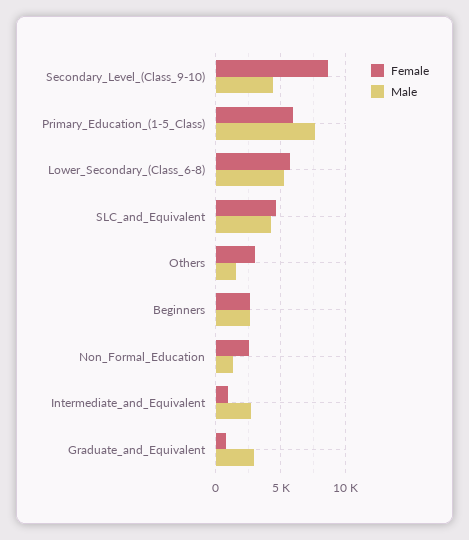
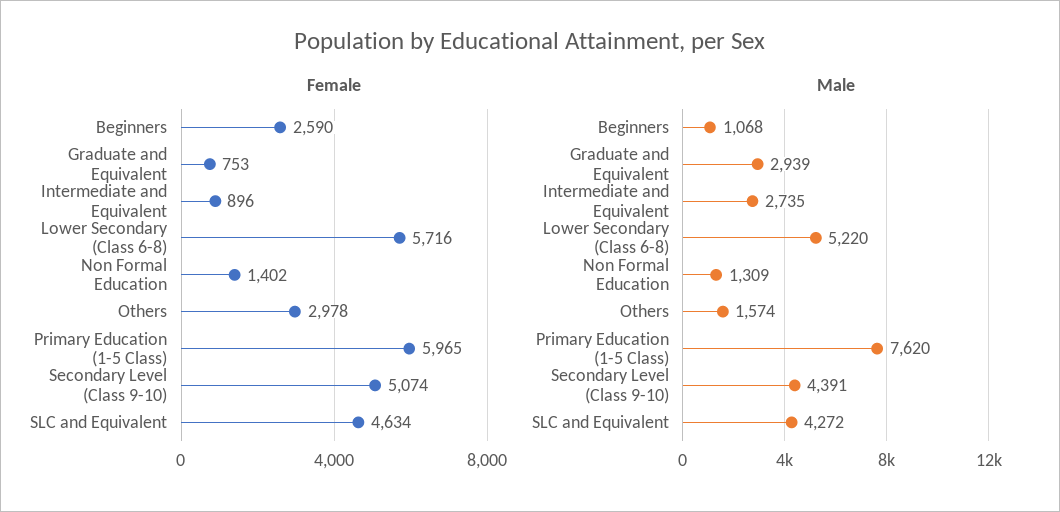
  {
    "Female": {
-     "Secondary_Level_(Class_9-10)": 8500,
+     "Secondary_Level_(Class_9-10)": 5074,
      "Primary_Education_(1-5_Class)": 5965,
      "Lower_Secondary_(Class_6-8)": 5716,
      "SLC_and_Equivalent": 4634,
      "Others": 2978,
      "Beginners": 2590,
-     "Non_Formal_Education": 2500,
+     "Non_Formal_Education": 1402,
      "Intermediate_and_Equivalent": 896,
      "Graduate_and_Equivalent": 753
    },
    "Male": {
      "Secondary_Level_(Class_9-10)": 4391,
      "Primary_Education_(1-5_Class)": 7620,
      "Lower_Secondary_(Class_6-8)": 5220,
      "SLC_and_Equivalent": 4272,
      "Others": 1574,
-     "Beginners": 2500,
+     "Beginners": 1068,
      "Non_Formal_Education": 1309,
      "Intermediate_and_Equivalent": 2735,
      "Graduate_and_Equivalent": 2939
    }
  }

